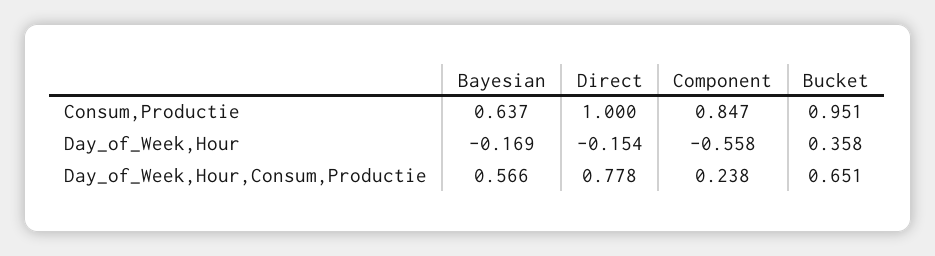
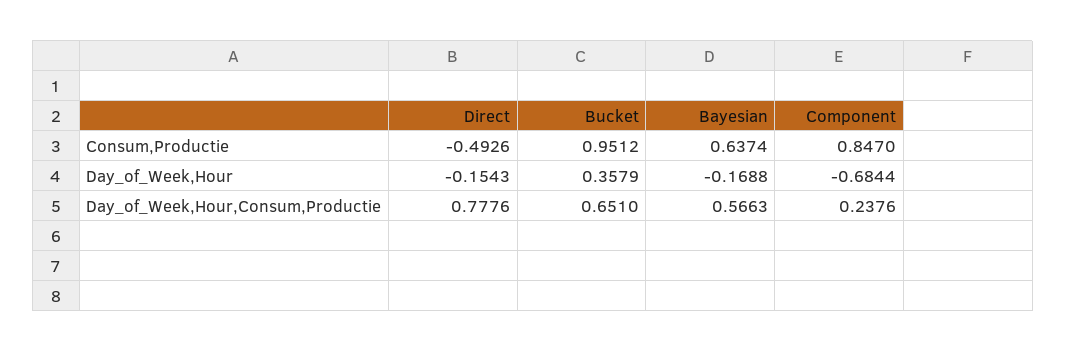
  {
    "Bayesian": {
      "Consum,Productie": 0.6374,
      "Day_of_Week,Hour": -0.1688,
      "Day_of_Week,Hour,Consum,Productie": 0.5663
    },
    "Direct": {
-     "Consum,Productie": 1,
+     "Consum,Productie": -0.4926,
      "Day_of_Week,Hour": -0.1543,
      "Day_of_Week,Hour,Consum,Productie": 0.7776
    },
    "Component": {
      "Consum,Productie": 0.847,
-     "Day_of_Week,Hour": -0.558,
+     "Day_of_Week,Hour": -0.6844,
      "Day_of_Week,Hour,Consum,Productie": 0.2376
    },
    "Bucket": {
      "Consum,Productie": 0.9512,
      "Day_of_Week,Hour": 0.3579,
      "Day_of_Week,Hour,Consum,Productie": 0.651
    }
  }

